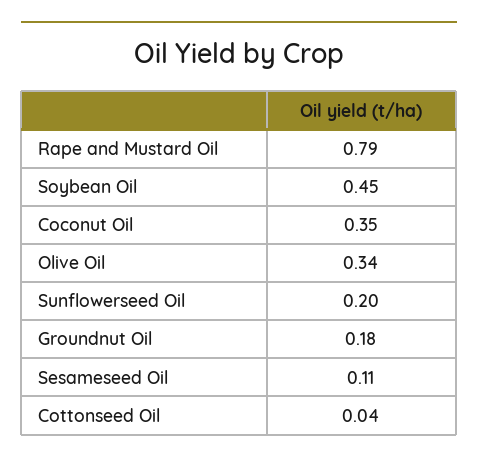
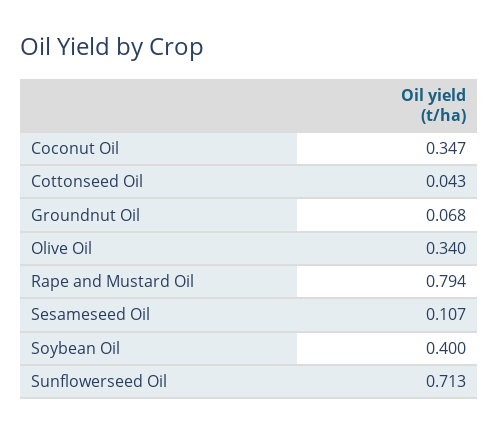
  {
    "Rape and Mustard Oil": 0.794,
-   "Soybean Oil": 0.45,
+   "Soybean Oil": 0.4,
    "Coconut Oil": 0.347,
    "Olive Oil": 0.34,
-   "Sunflowerseed Oil": 0.2,
+   "Sunflowerseed Oil": 0.713,
-   "Groundnut Oil": 0.18,
+   "Groundnut Oil": 0.068,
    "Sesameseed Oil": 0.107,
    "Cottonseed Oil": 0.043
  }

